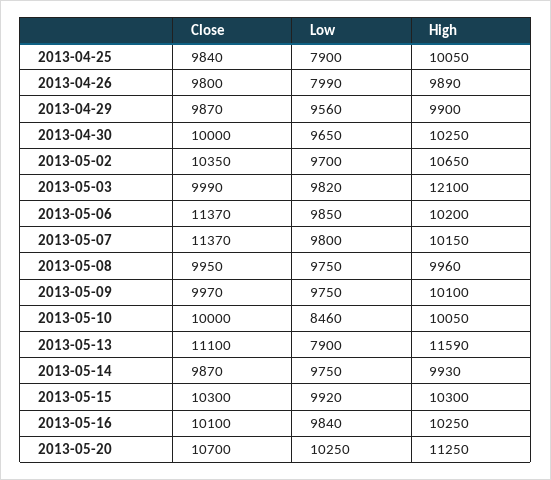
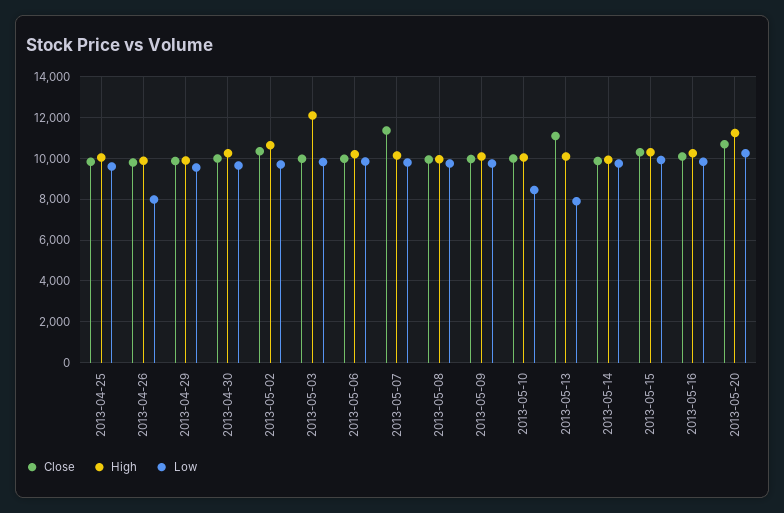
  {
    "Close": {
      "2013-04-25": 9840,
      "2013-04-26": 9800,
      "2013-04-29": 9870,
      "2013-04-30": 10000,
      "2013-05-02": 10350,
      "2013-05-03": 9990,
-     "2013-05-06": 11370,
+     "2013-05-06": 10000,
      "2013-05-07": 11370,
      "2013-05-08": 9950,
      "2013-05-09": 9970,
      "2013-05-10": 10000,
      "2013-05-13": 11100,
      "2013-05-14": 9870,
      "2013-05-15": 10300,
      "2013-05-16": 10100,
      "2013-05-20": 10700
    },
    "Low": {
-     "2013-04-25": 7900,
+     "2013-04-25": 9500,
      "2013-04-26": 7990,
      "2013-04-29": 9560,
      "2013-04-30": 9650,
      "2013-05-02": 9700,
      "2013-05-03": 9820,
      "2013-05-06": 9850,
      "2013-05-07": 9800,
      "2013-05-08": 9750,
      "2013-05-09": 9750,
      "2013-05-10": 8460,
      "2013-05-13": 7900,
      "2013-05-14": 9750,
      "2013-05-15": 9920,
      "2013-05-16": 9840,
      "2013-05-20": 10250
    },
    "High": {
      "2013-04-25": 10050,
      "2013-04-26": 9890,
      "2013-04-29": 9900,
      "2013-04-30": 10250,
      "2013-05-02": 10650,
      "2013-05-03": 12100,
      "2013-05-06": 10200,
      "2013-05-07": 10150,
      "2013-05-08": 9960,
      "2013-05-09": 10100,
      "2013-05-10": 10050,
-     "2013-05-13": 11590,
+     "2013-05-13": 10000,
      "2013-05-14": 9930,
      "2013-05-15": 10300,
      "2013-05-16": 10250,
      "2013-05-20": 11250
    }
  }

